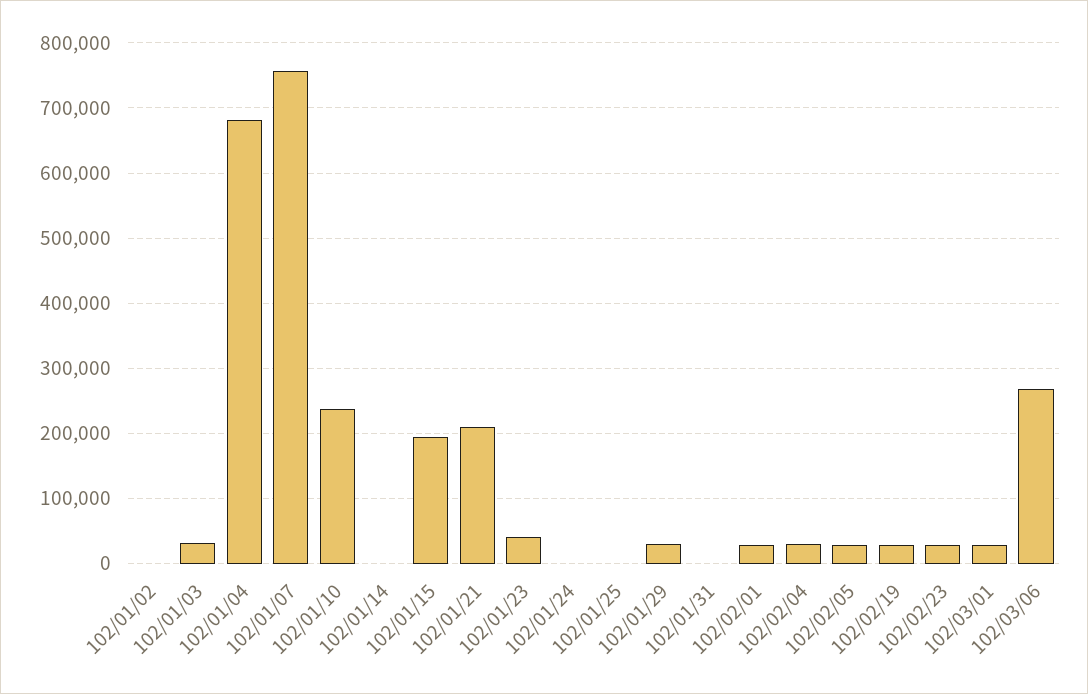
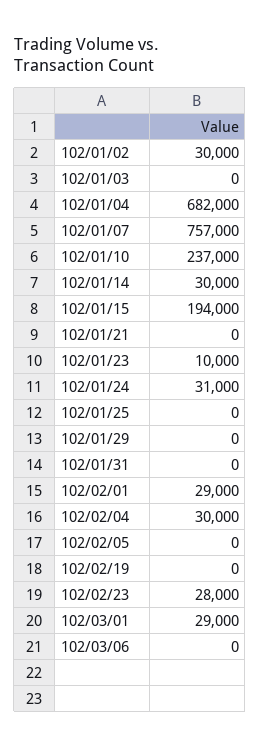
  {
-   "102/01/02": 0,
+   "102/01/02": 30000,
-   "102/01/03": 30000,
+   "102/01/03": 0,
    "102/01/04": 682000,
    "102/01/07": 757000,
    "102/01/10": 237000,
-   "102/01/14": 0,
+   "102/01/14": 30000,
    "102/01/15": 194000,
-   "102/01/21": 210000,
+   "102/01/21": 0,
-   "102/01/23": 40000,
+   "102/01/23": 10000,
-   "102/01/24": 0,
+   "102/01/24": 31000,
    "102/01/25": 0,
-   "102/01/29": 30000,
+   "102/01/29": 0,
    "102/01/31": 0,
    "102/02/01": 29000,
    "102/02/04": 30000,
-   "102/02/05": 30000,
+   "102/02/05": 0,
-   "102/02/19": 30000,
+   "102/02/19": 0,
    "102/02/23": 28000,
    "102/03/01": 29000,
-   "102/03/06": 270000
+   "102/03/06": 0
  }

